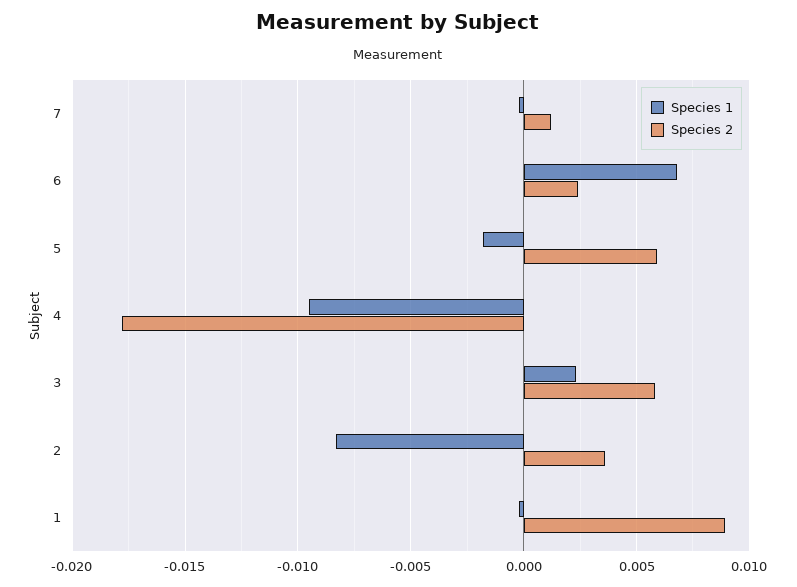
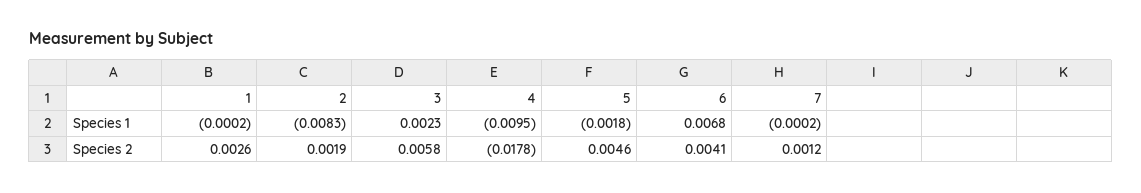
  {
    "Species 1": {
      "7": -0.0002,
      "6": 0.0068,
      "5": -0.0018,
      "4": -0.0095,
      "3": 0.0023,
      "2": -0.0083,
      "1": -0.0002
    },
    "Species 2": {
      "7": 0.0012,
-     "6": 0.0025,
+     "6": 0.0041,
-     "5": 0.006,
+     "5": 0.0046,
      "4": -0.0178,
      "3": 0.0058,
-     "2": 0.0035,
+     "2": 0.0019,
-     "1": 0.009
+     "1": 0.0026
    }
  }

